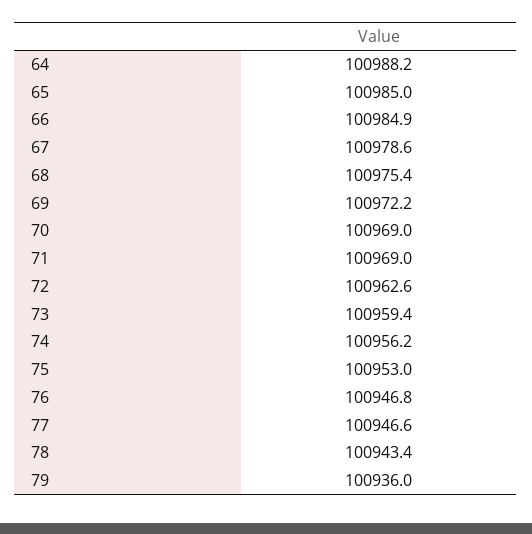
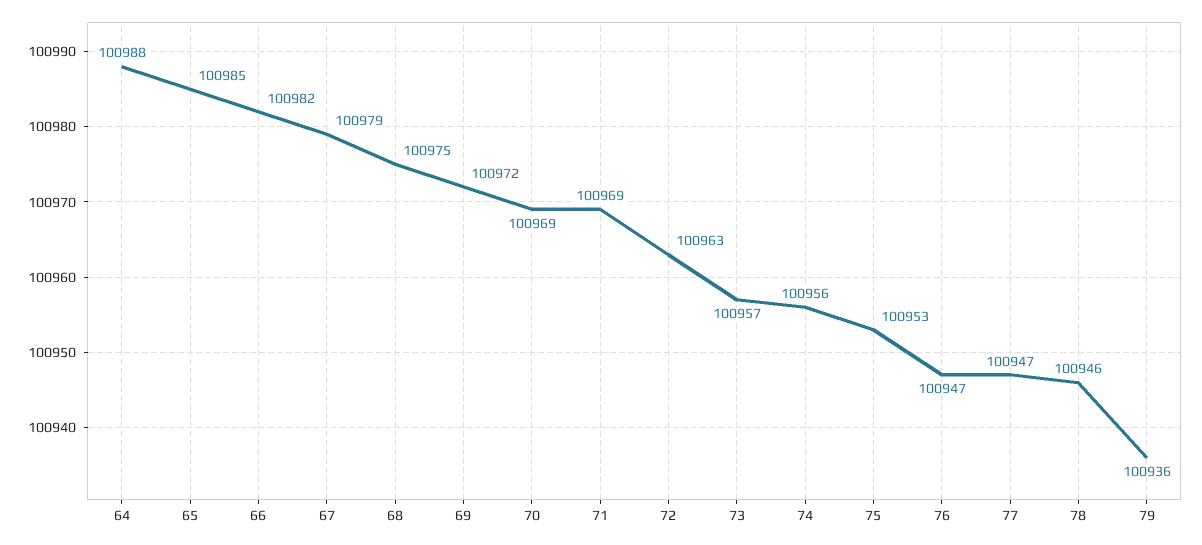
  {
    "64": 100988.2,
    "65": 100985,
-   "66": 100984.9,
+   "66": 100982,
    "67": 100978.6,
    "68": 100975.4,
    "69": 100972.2,
    "70": 100969,
    "71": 100969,
    "72": 100962.6,
-   "73": 100959.4,
+   "73": 100957,
    "74": 100956.2,
    "75": 100953,
    "76": 100946.8,
    "77": 100946.6,
-   "78": 100943.4,
+   "78": 100946,
    "79": 100936
  }

